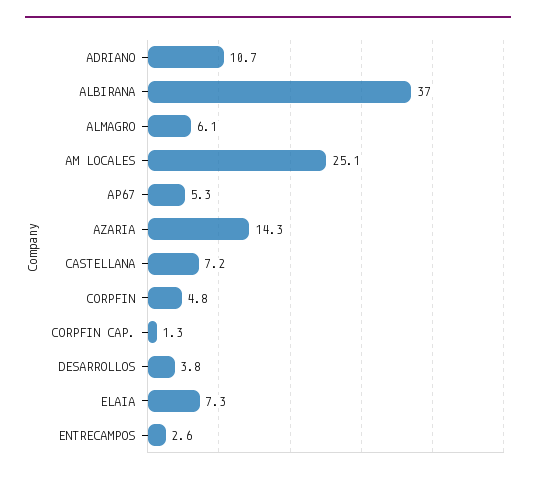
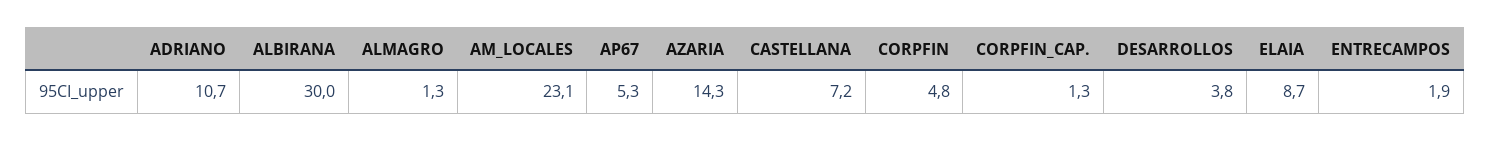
  {
    "ADRIANO": 10.7,
-   "ALBIRANA": 37,
+   "ALBIRANA": 30,
-   "ALMAGRO": 6.1,
+   "ALMAGRO": 1.3,
-   "AM LOCALES": 25.1,
+   "AM LOCALES": 23.1,
    "AP67": 5.3,
    "AZARIA": 14.3,
    "CASTELLANA": 7.2,
    "CORPFIN": 4.8,
    "CORPFIN CAP.": 1.3,
    "DESARROLLOS": 3.8,
-   "ELAIA": 7.3,
+   "ELAIA": 8.7,
-   "ENTRECAMPOS": 2.6
+   "ENTRECAMPOS": 1.9
  }

